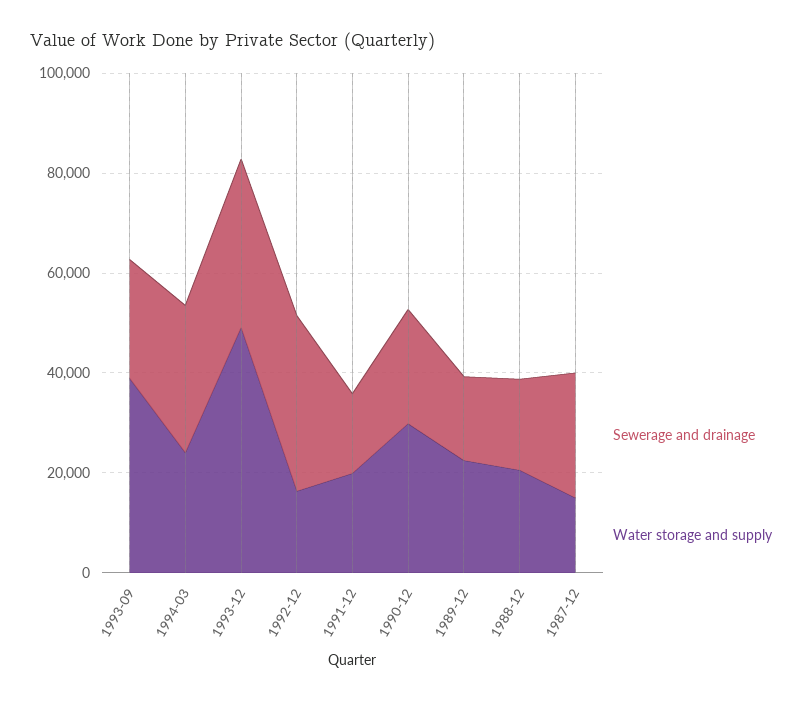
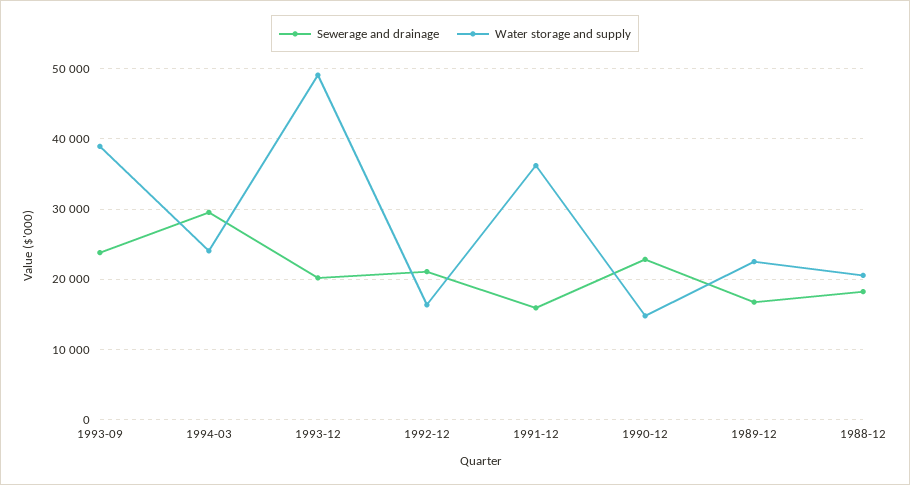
  {
    "Sewerage and drainage": {
      "1993-09": 24000,
      "1994-03": 30000,
-     "1993-12": 35000,
+     "1993-12": 20000,
-     "1992-12": 35000,
+     "1992-12": 21000,
      "1991-12": 16000,
      "1990-12": 23000,
      "1989-12": 17000,
-     "1988-12": 18000,
+     "1988-12": 18000
-     "1987-12": 25000
    },
    "Water storage and supply": {
      "1993-09": 39000,
      "1994-03": 24000,
      "1993-12": 49000,
      "1992-12": 16000,
-     "1991-12": 20000,
+     "1991-12": 36000,
-     "1990-12": 30000,
+     "1990-12": 15000,
      "1989-12": 23000,
-     "1988-12": 21000,
+     "1988-12": 21000
-     "1987-12": 15000
    }
  }

